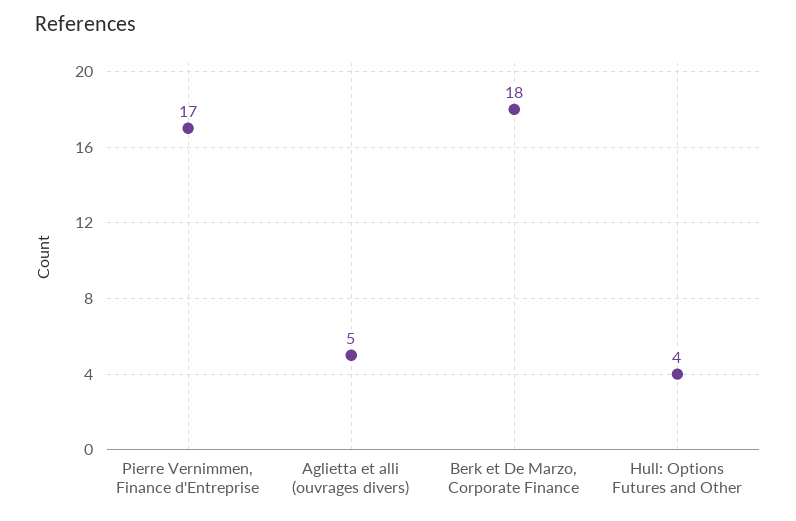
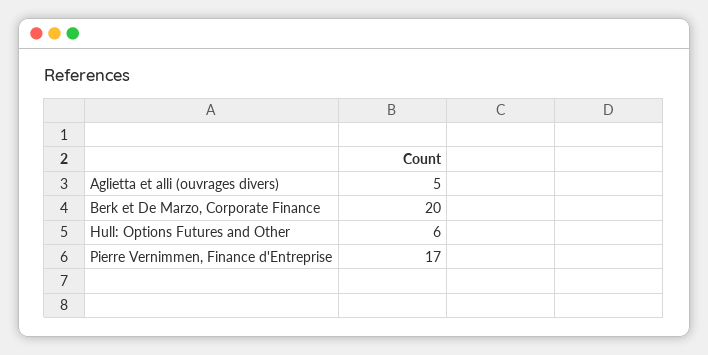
  {
    "Pierre Vernimmen, Finance d'Entreprise": 17,
    "Aglietta et alli (ouvrages divers)": 5,
-   "Berk et De Marzo, Corporate Finance": 18,
+   "Berk et De Marzo, Corporate Finance": 20,
-   "Hull: Options Futures and Other": 4
+   "Hull: Options Futures and Other": 6
  }

